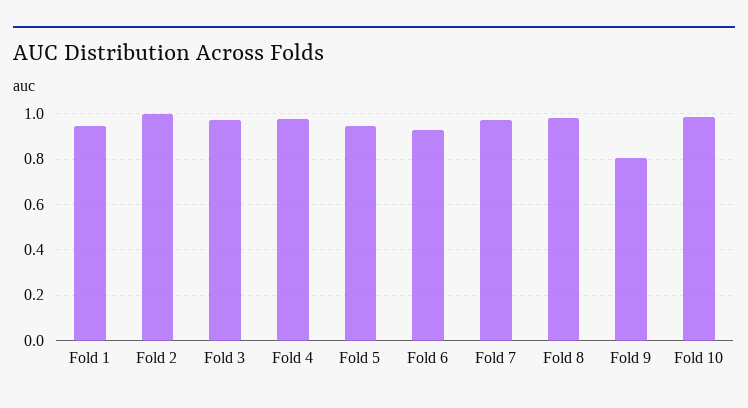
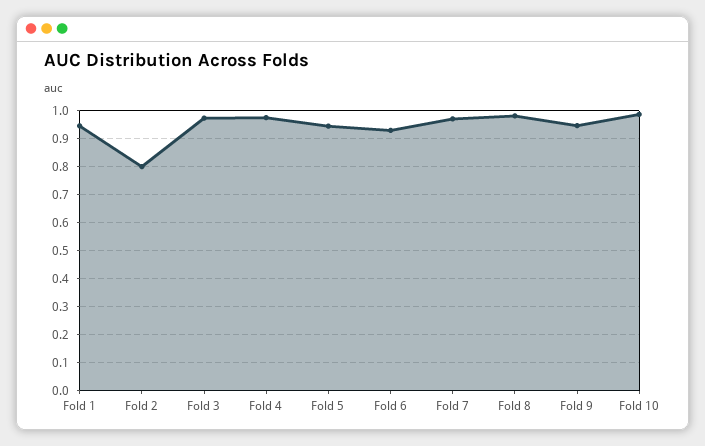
  {
    "Fold 1": 0.95,
-   "Fold 2": 1,
+   "Fold 2": 0.8,
    "Fold 3": 0.975,
    "Fold 4": 0.975,
    "Fold 5": 0.95,
    "Fold 6": 0.925,
    "Fold 7": 0.975,
    "Fold 8": 0.975,
-   "Fold 9": 0.8,
+   "Fold 9": 0.95,
    "Fold 10": 0.975
  }

